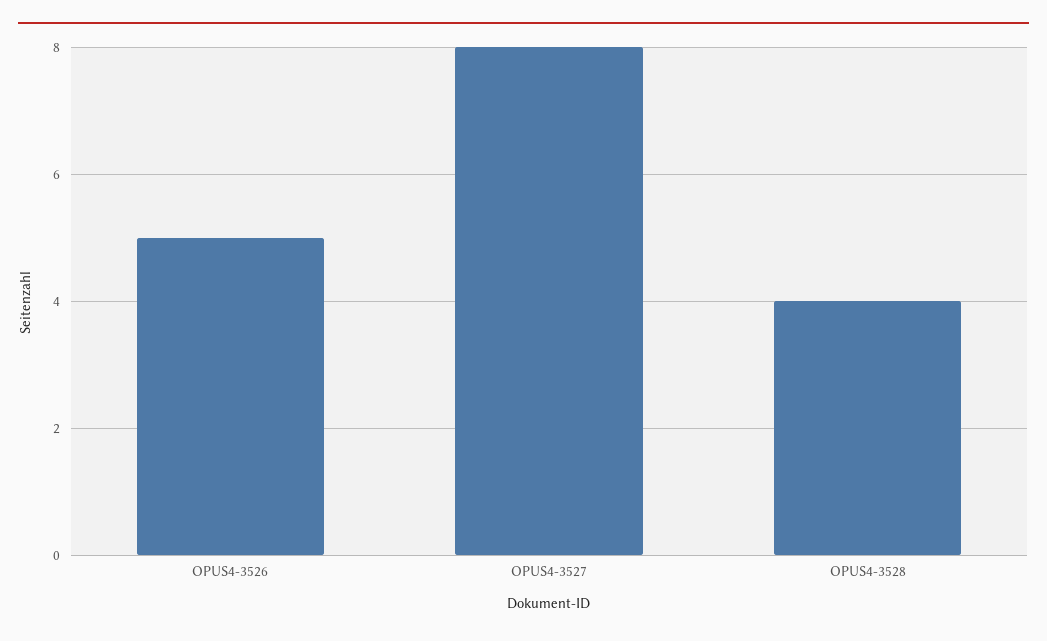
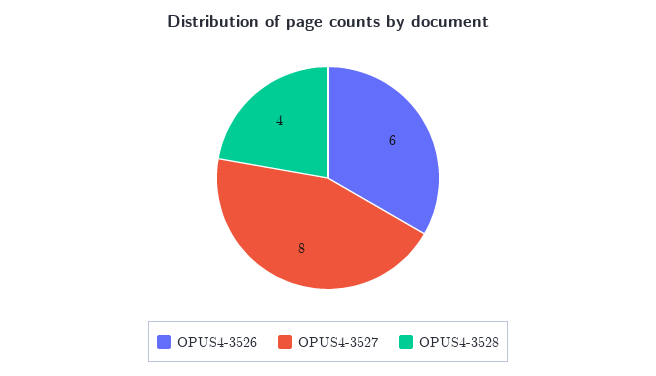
  {
-   "OPUS4-3526": 5,
+   "OPUS4-3526": 6,
    "OPUS4-3527": 8,
    "OPUS4-3528": 4
  }

